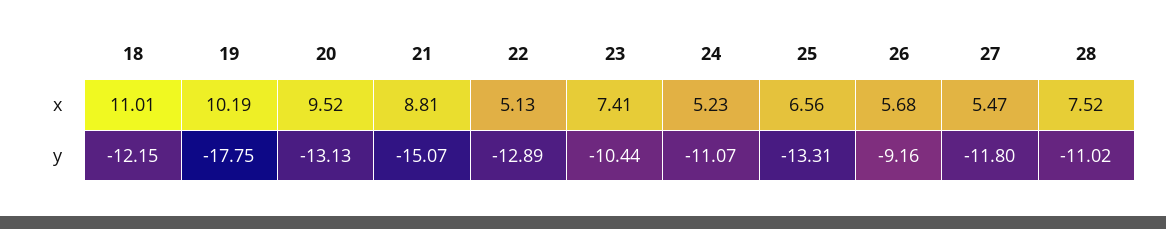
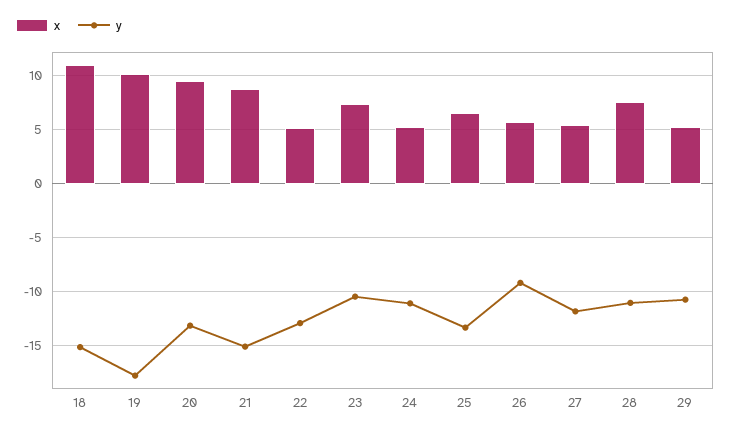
  {
    "x": {
      "18": 11.01,
      "19": 10.19,
      "20": 9.52,
      "21": 8.81,
      "22": 5.13,
      "23": 7.41,
      "24": 5.23,
      "25": 6.56,
      "26": 5.68,
      "27": 5.47,
-     "28": 7.52
+     "28": 7.52,
+     "29": 5
    },
    "y": {
-     "18": -12.15,
+     "18": -15,
      "19": -17.75,
      "20": -13.13,
      "21": -15.07,
      "22": -12.89,
      "23": -10.44,
      "24": -11.07,
      "25": -13.31,
      "26": -9.16,
      "27": -11.8,
-     "28": -11.02
+     "28": -11.02,
+     "29": -11
    }
  }

